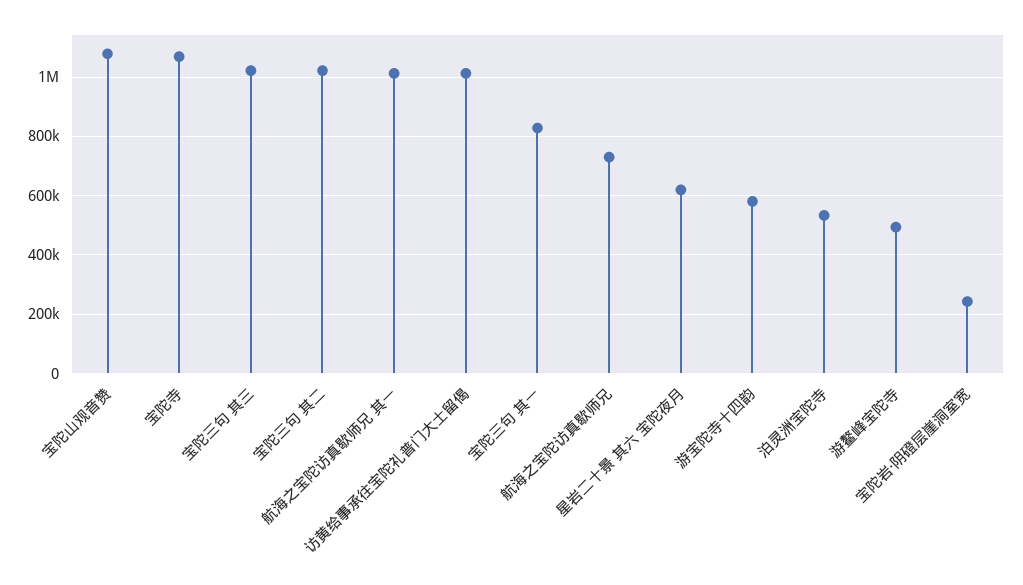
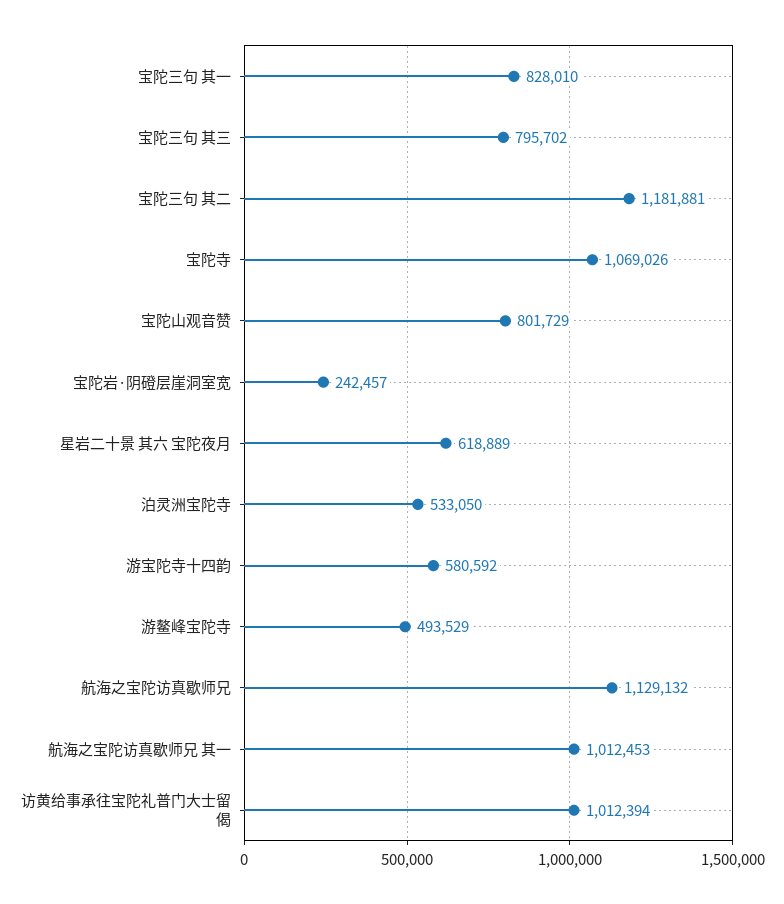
  {
-   "宝陀山观音赞": 1075000,
+   "宝陀山观音赞": 801729,
    "宝陀寺": 1069026,
-   "宝陀三句 其三": 1025000,
+   "宝陀三句 其三": 795702,
-   "宝陀三句 其二": 1025000,
+   "宝陀三句 其二": 1181881,
    "航海之宝陀访真歇师兄 其一": 1012453,
    "访黄给事承往宝陀礼普门大士留偈": 1012394,
    "宝陀三句 其一": 828010,
-   "航海之宝陀访真歇师兄": 725000,
+   "航海之宝陀访真歇师兄": 1129132,
    "星岩二十景 其六 宝陀夜月": 618889,
    "游宝陀寺十四韵": 580592,
    "泊灵洲宝陀寺": 533050,
    "游鳌峰宝陀寺": 493529,
    "宝陀岩·阴磴层崖洞室宽": 242457
  }

